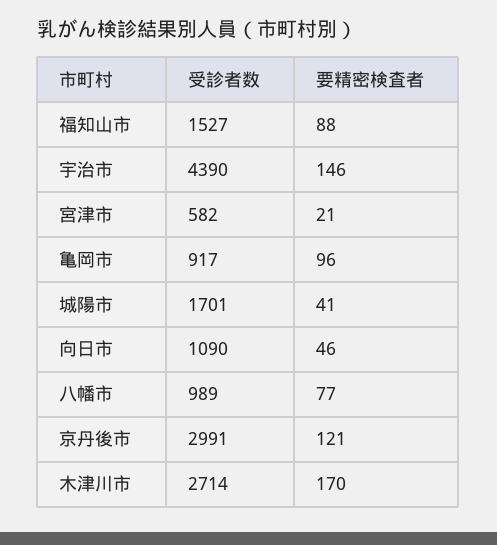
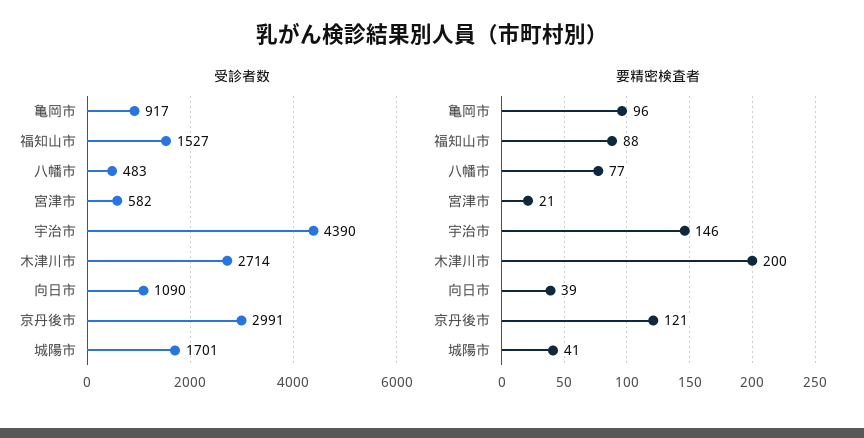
  {
    "受診者数": {
      "福知山市": 1527,
      "宇治市": 4390,
      "宮津市": 582,
      "亀岡市": 917,
      "城陽市": 1701,
      "向日市": 1090,
-     "八幡市": 989,
+     "八幡市": 483,
      "京丹後市": 2991,
      "木津川市": 2714
    },
    "要精密検査者": {
      "福知山市": 88,
      "宇治市": 146,
      "宮津市": 21,
      "亀岡市": 96,
      "城陽市": 41,
-     "向日市": 46,
+     "向日市": 39,
      "八幡市": 77,
      "京丹後市": 121,
-     "木津川市": 170
+     "木津川市": 200
    }
  }

